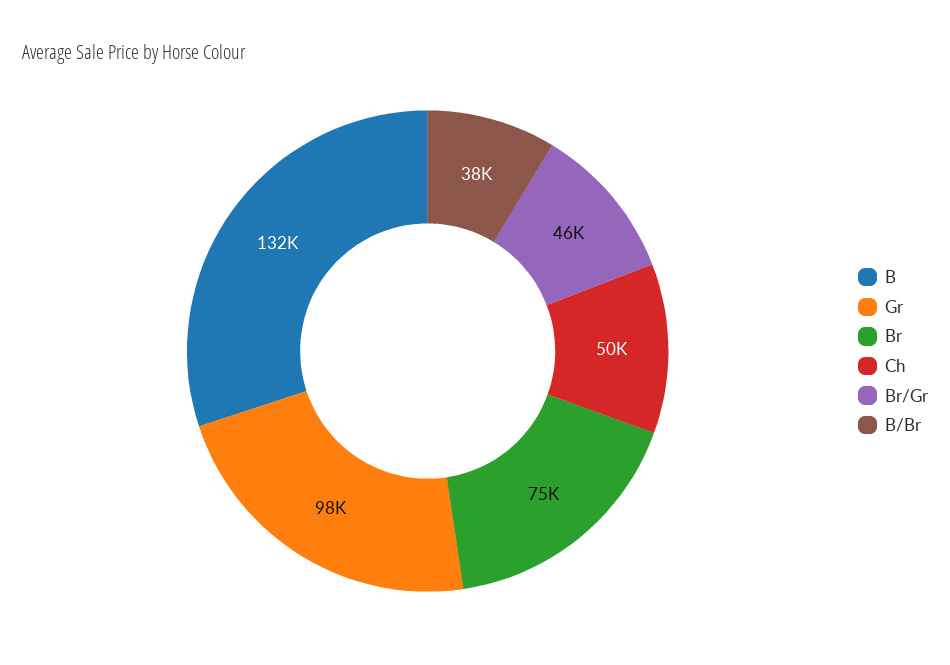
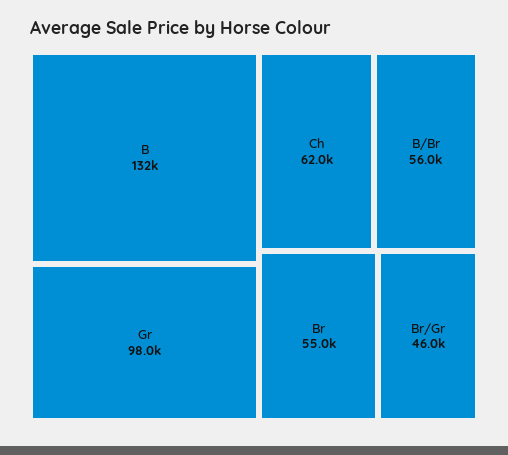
  {
    "B": 132000,
    "Gr": 98000,
-   "Br": 75000,
+   "Br": 55000,
-   "Ch": 50000,
+   "Ch": 62000,
    "Br/Gr": 46000,
-   "B/Br": 38000
+   "B/Br": 56000
  }

